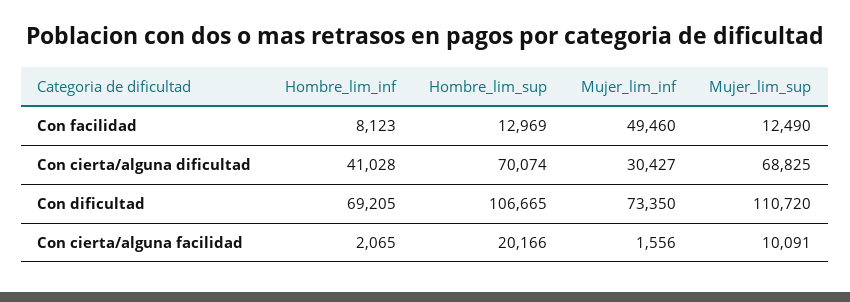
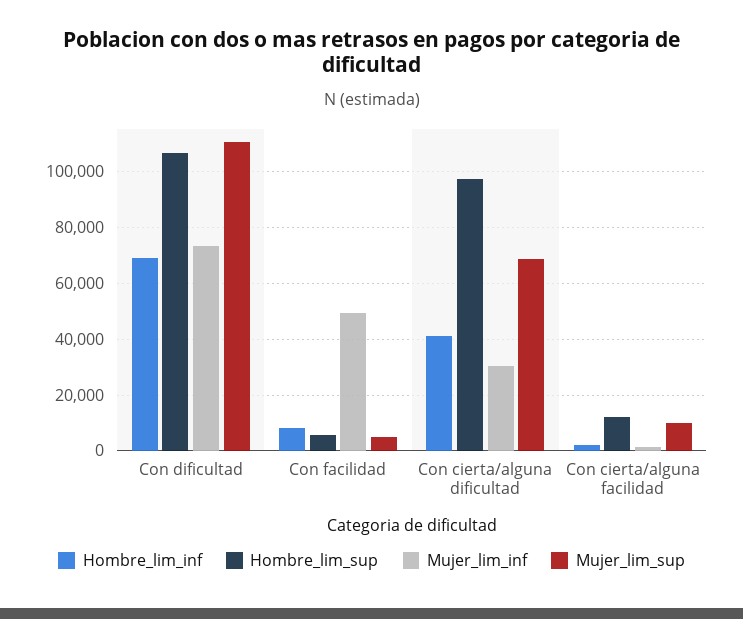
  {
    "Hombre_lim_inf": {
      "Con facilidad": 8123,
      "Con cierta/alguna dificultad": 41028,
      "Con dificultad": 69205,
      "Con cierta/alguna facilidad": 2065
    },
    "Hombre_lim_sup": {
-     "Con facilidad": 12969,
+     "Con facilidad": 5000,
-     "Con cierta/alguna dificultad": 70074,
+     "Con cierta/alguna dificultad": 97500,
      "Con dificultad": 106665,
-     "Con cierta/alguna facilidad": 20166
+     "Con cierta/alguna facilidad": 12500
    },
    "Mujer_lim_inf": {
      "Con facilidad": 49460,
      "Con cierta/alguna dificultad": 30427,
      "Con dificultad": 73350,
      "Con cierta/alguna facilidad": 1556
    },
    "Mujer_lim_sup": {
-     "Con facilidad": 12490,
+     "Con facilidad": 5000,
      "Con cierta/alguna dificultad": 68825,
      "Con dificultad": 110720,
      "Con cierta/alguna facilidad": 10091
    }
  }

